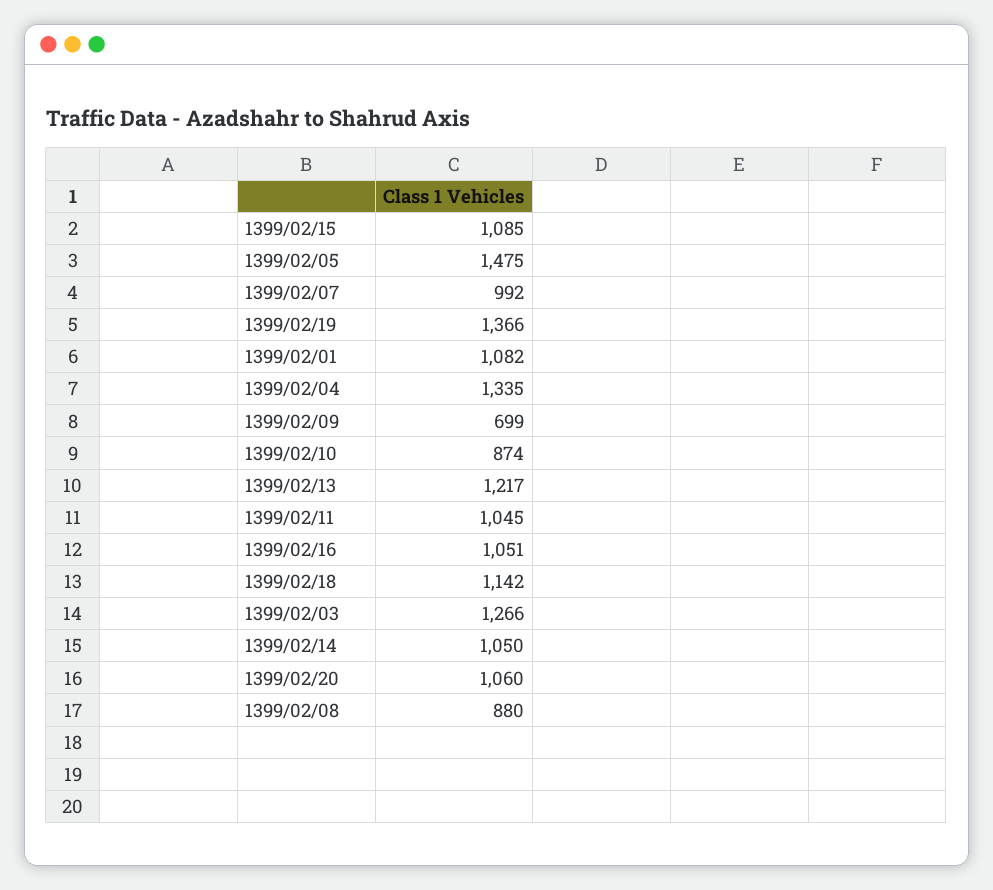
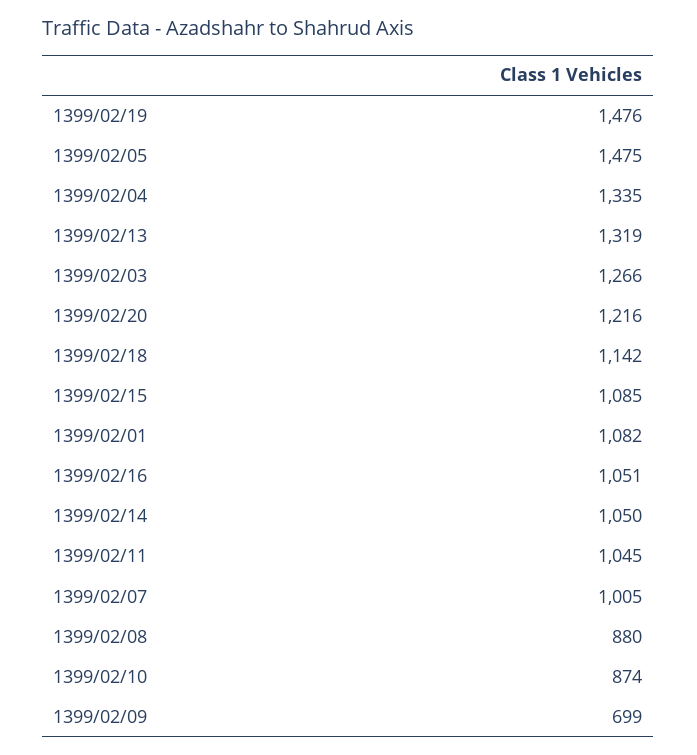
  {
    "1399/02/15": 1085,
    "1399/02/05": 1475,
-   "1399/02/07": 992,
+   "1399/02/07": 1005,
-   "1399/02/19": 1366,
+   "1399/02/19": 1476,
    "1399/02/01": 1082,
    "1399/02/04": 1335,
    "1399/02/09": 699,
    "1399/02/10": 874,
-   "1399/02/13": 1217,
+   "1399/02/13": 1319,
    "1399/02/11": 1045,
    "1399/02/16": 1051,
    "1399/02/18": 1142,
    "1399/02/03": 1266,
    "1399/02/14": 1050,
-   "1399/02/20": 1060,
+   "1399/02/20": 1216,
    "1399/02/08": 880
  }

